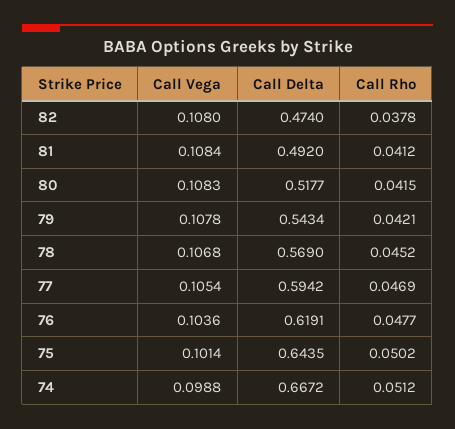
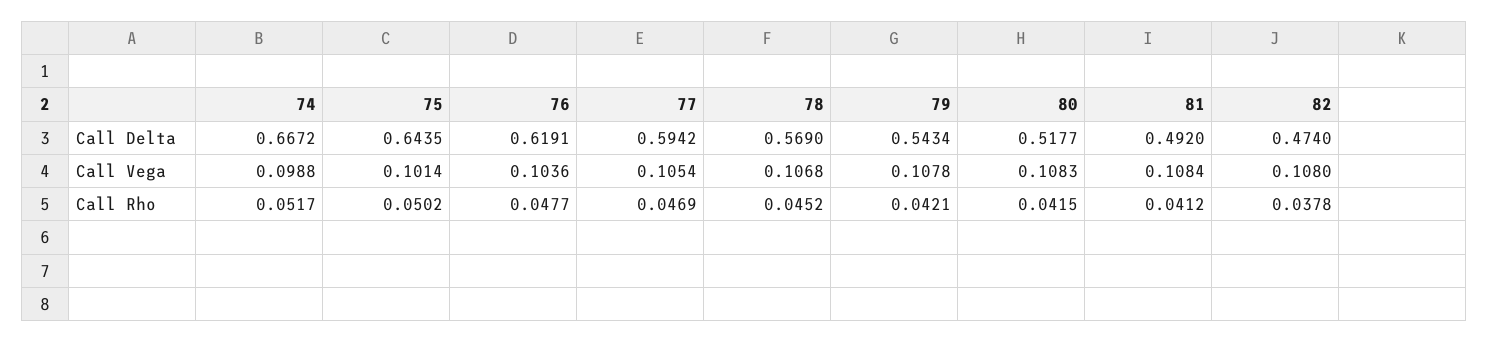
  {
    "Call Vega": {
      "82": 0.108,
      "81": 0.1084,
      "80": 0.1083,
      "79": 0.1078,
      "78": 0.1068,
      "77": 0.1054,
      "76": 0.1036,
      "75": 0.1014,
      "74": 0.0988
    },
    "Call Delta": {
      "82": 0.474,
      "81": 0.492,
      "80": 0.5177,
      "79": 0.5434,
      "78": 0.569,
      "77": 0.5942,
      "76": 0.6191,
      "75": 0.6435,
      "74": 0.6672
    },
    "Call Rho": {
      "82": 0.0378,
      "81": 0.0412,
      "80": 0.0415,
      "79": 0.0421,
      "78": 0.0452,
      "77": 0.0469,
      "76": 0.0477,
      "75": 0.0502,
-     "74": 0.0512
+     "74": 0.0517
    }
  }

